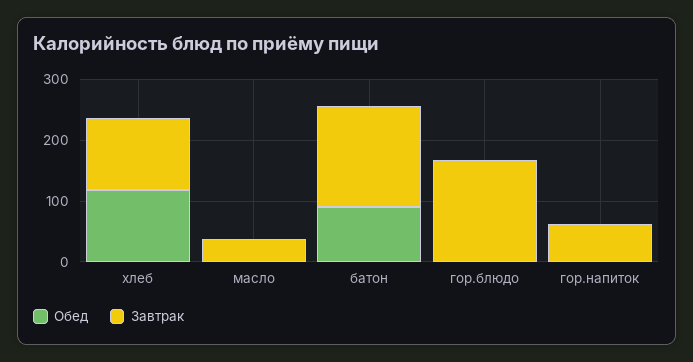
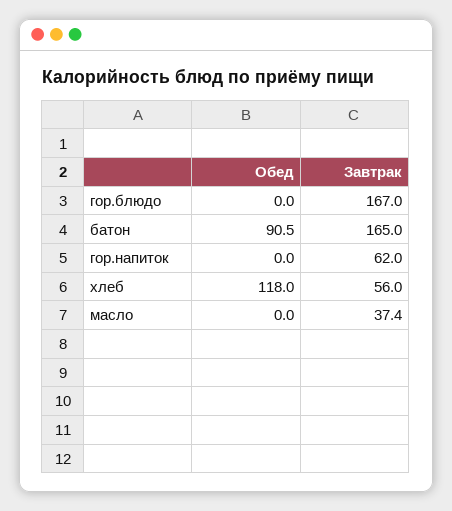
  {
    "Обед": {
      "хлеб": 118,
      "масло": 0,
      "батон": 90.5,
      "гор.блюдо": 0,
      "гор.напиток": 0
    },
    "Завтрак": {
-     "хлеб": 120,
+     "хлеб": 56,
      "масло": 37.4,
      "батон": 165,
      "гор.блюдо": 167,
      "гор.напиток": 62
    }
  }

